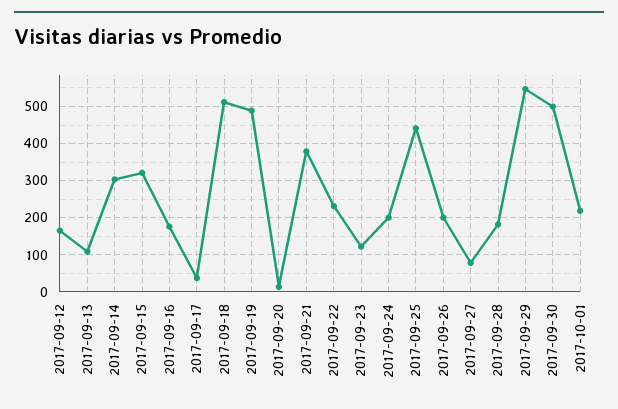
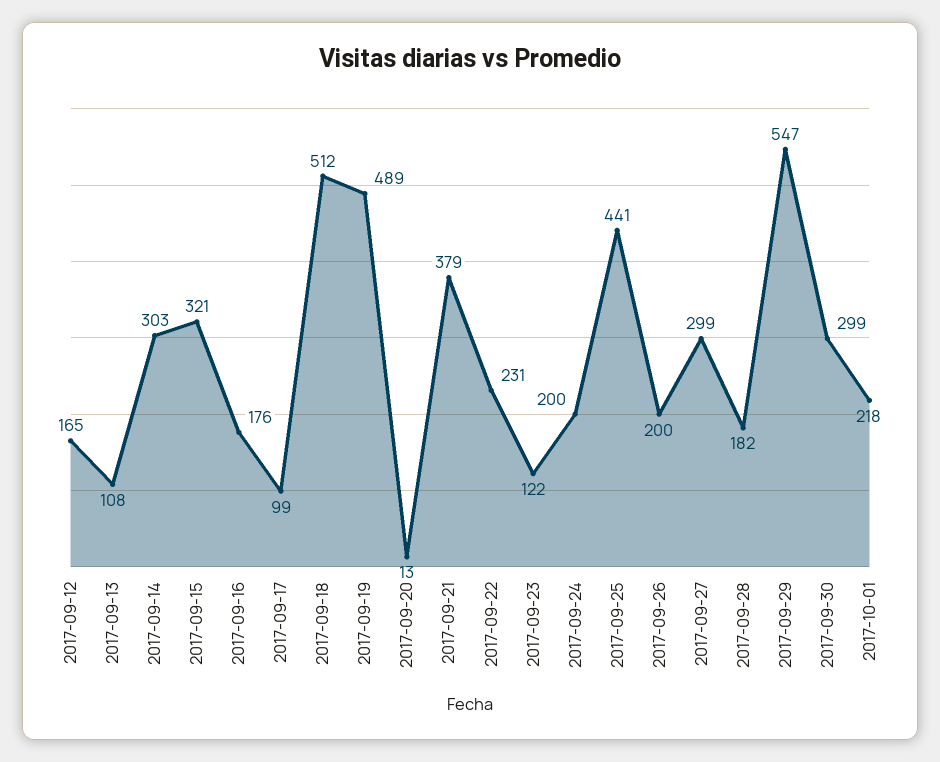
  {
    "2017-09-12": 165,
    "2017-09-13": 108,
    "2017-09-14": 303,
    "2017-09-15": 321,
    "2017-09-16": 176,
-   "2017-09-17": 40,
+   "2017-09-17": 99,
    "2017-09-18": 512,
    "2017-09-19": 489,
    "2017-09-20": 13,
    "2017-09-21": 379,
    "2017-09-22": 231,
    "2017-09-23": 122,
    "2017-09-24": 200,
    "2017-09-25": 441,
    "2017-09-26": 200,
-   "2017-09-27": 80,
+   "2017-09-27": 299,
    "2017-09-28": 182,
    "2017-09-29": 547,
-   "2017-09-30": 500,
+   "2017-09-30": 299,
    "2017-10-01": 218
  }

